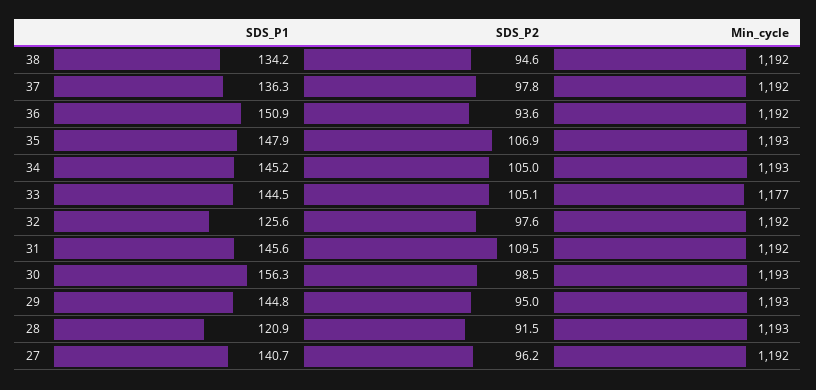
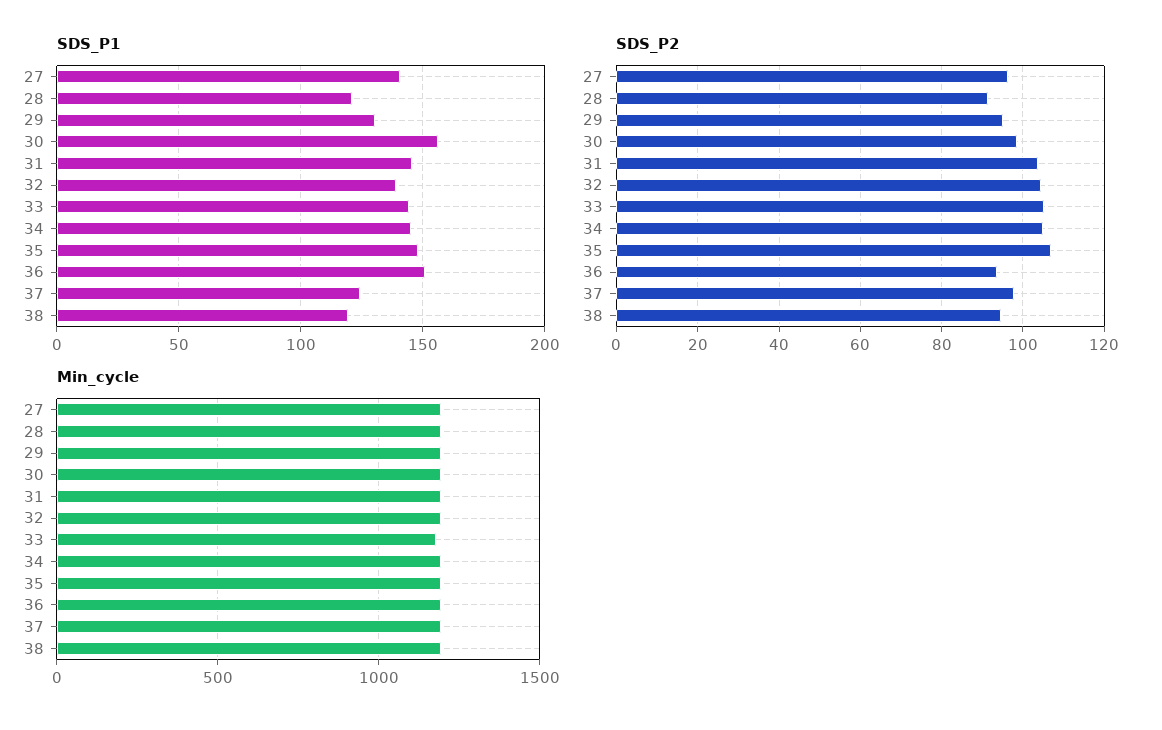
  {
    "SDS_P1": {
-     "38": 134.2,
+     "38": 120,
-     "37": 136.3,
+     "37": 125,
      "36": 150.9,
      "35": 147.9,
      "34": 145.2,
      "33": 144.5,
-     "32": 125.6,
+     "32": 140,
      "31": 145.6,
      "30": 156.3,
-     "29": 144.8,
+     "29": 130,
      "28": 120.9,
      "27": 140.7
    },
    "SDS_P2": {
      "38": 94.6,
      "37": 97.8,
      "36": 93.6,
      "35": 106.9,
      "34": 105,
      "33": 105.1,
-     "32": 97.6,
+     "32": 104,
-     "31": 109.5,
+     "31": 104,
      "30": 98.5,
      "29": 95,
      "28": 91.5,
      "27": 96.2
    },
    "Min_cycle": {
      "38": 1192,
      "37": 1192,
      "36": 1192,
      "35": 1193,
      "34": 1193,
      "33": 1177,
      "32": 1192,
      "31": 1192,
      "30": 1193,
      "29": 1193,
      "28": 1193,
      "27": 1192
    }
  }

